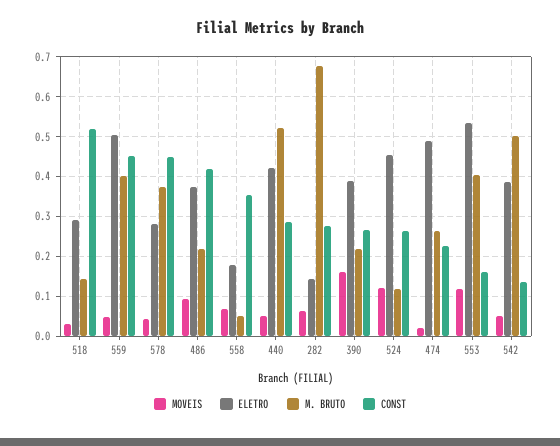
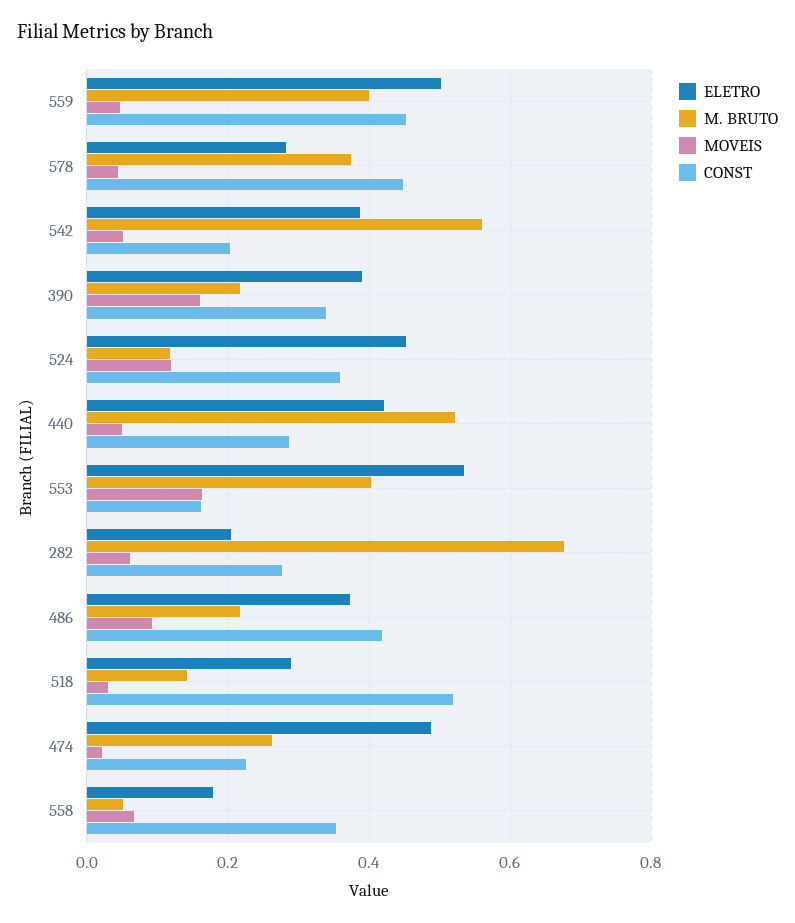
  {
    "MOVEIS": {
      "518": 0.02,
      "559": 0.04,
      "578": 0.04,
      "486": 0.1,
      "558": 0.06,
      "440": 0.04,
      "282": 0.06,
      "390": 0.16,
      "524": 0.12,
      "474": 0.02,
-     "553": 0.12,
+     "553": 0.16,
      "542": 0.06
    },
    "ELETRO": {
      "518": 0.28,
      "559": 0.5,
      "578": 0.28,
      "486": 0.38,
      "558": 0.18,
      "440": 0.42,
-     "282": 0.14,
+     "282": 0.2,
      "390": 0.38,
      "524": 0.46,
      "474": 0.48,
      "553": 0.54,
      "542": 0.38
    },
    "M. BRUTO": {
      "518": 0.14,
      "559": 0.4,
      "578": 0.38,
      "486": 0.22,
      "558": 0.06,
      "440": 0.52,
      "282": 0.68,
      "390": 0.22,
      "524": 0.12,
      "474": 0.26,
      "553": 0.4,
-     "542": 0.5
+     "542": 0.56
    },
    "CONST": {
      "518": 0.52,
      "559": 0.46,
      "578": 0.44,
      "486": 0.42,
      "558": 0.36,
      "440": 0.28,
      "282": 0.28,
-     "390": 0.26,
+     "390": 0.34,
-     "524": 0.26,
+     "524": 0.36,
      "474": 0.22,
      "553": 0.16,
-     "542": 0.14
+     "542": 0.2
    }
  }

